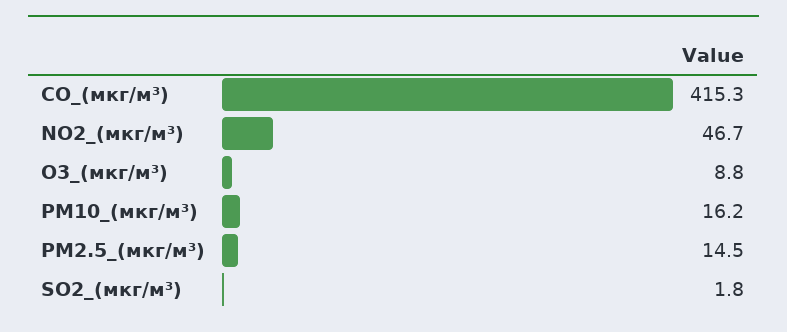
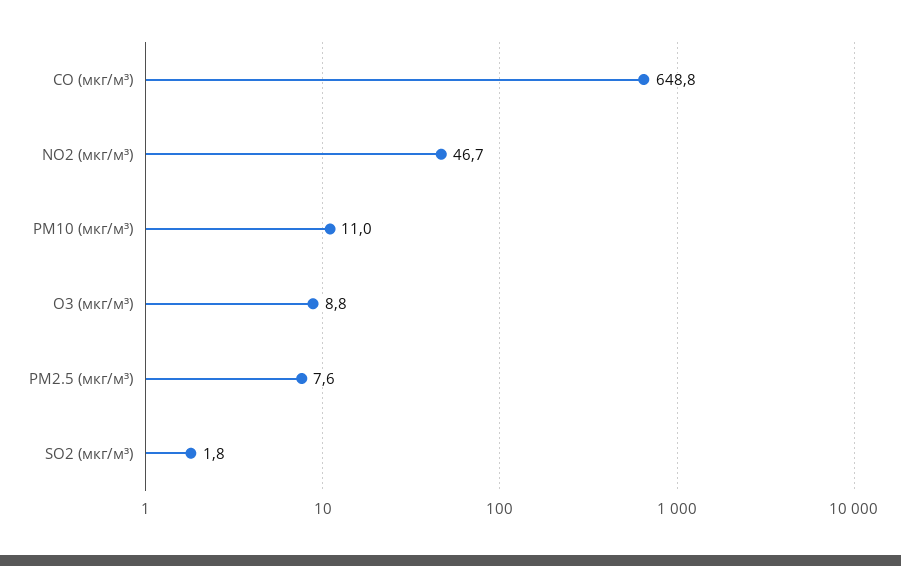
  {
-   "CO_(мкг/м³)": 415.3,
+   "CO_(мкг/м³)": 648.8,
    "NO2_(мкг/м³)": 46.7,
    "O3_(мкг/м³)": 8.8,
-   "PM10_(мкг/м³)": 16.2,
+   "PM10_(мкг/м³)": 11,
-   "PM2.5_(мкг/м³)": 14.5,
+   "PM2.5_(мкг/м³)": 7.6,
    "SO2_(мкг/м³)": 1.8
  }

